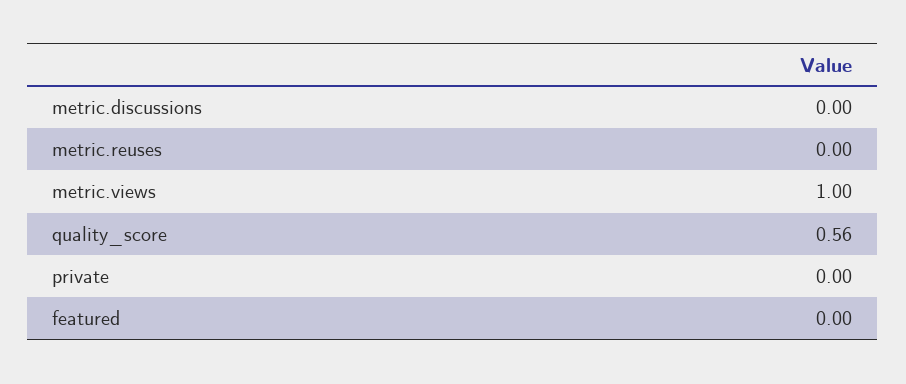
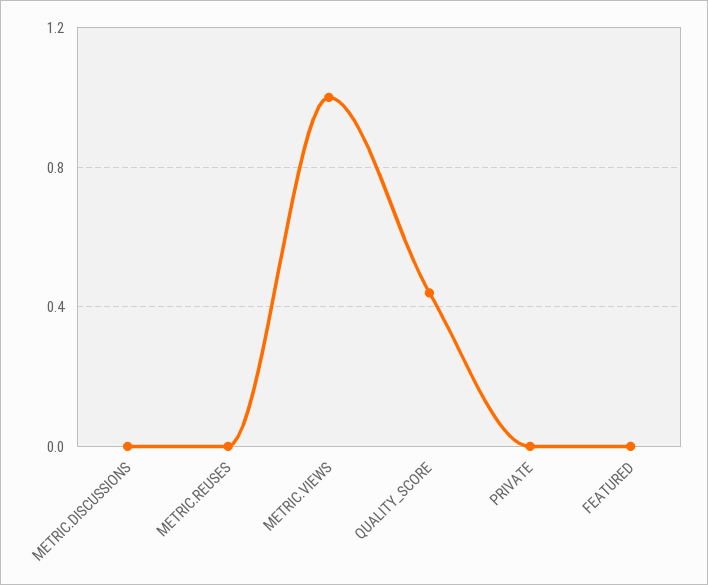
  {
    "metric.discussions": 0,
    "metric.reuses": 0,
    "metric.views": 1,
-   "quality_score": 0.56,
+   "quality_score": 0.45,
    "private": 0,
    "featured": 0
  }

